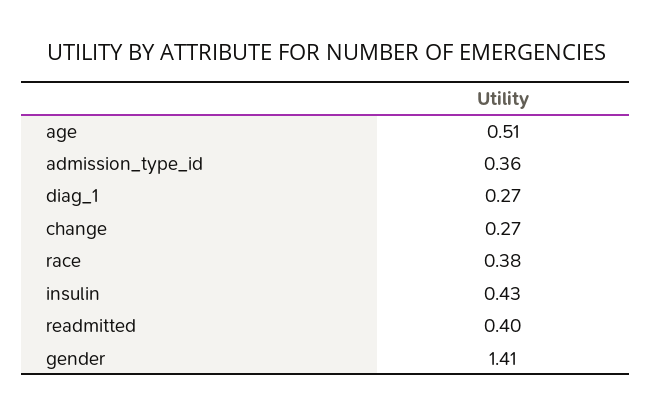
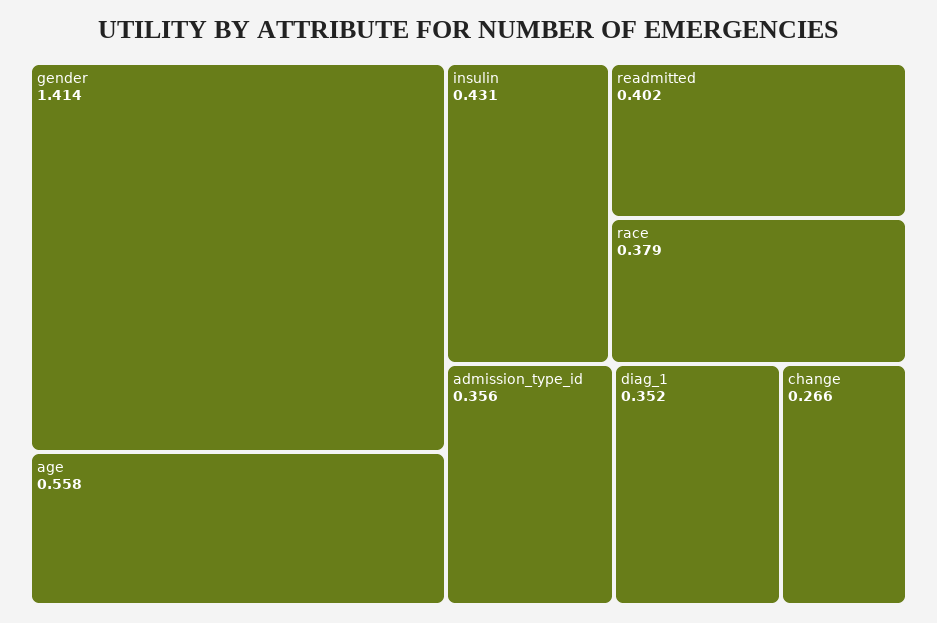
  {
-   "age": 0.51,
+   "age": 0.558,
    "admission_type_id": 0.356,
-   "diag_1": 0.27,
+   "diag_1": 0.352,
    "change": 0.266,
    "race": 0.379,
    "insulin": 0.431,
    "readmitted": 0.402,
    "gender": 1.414
  }

